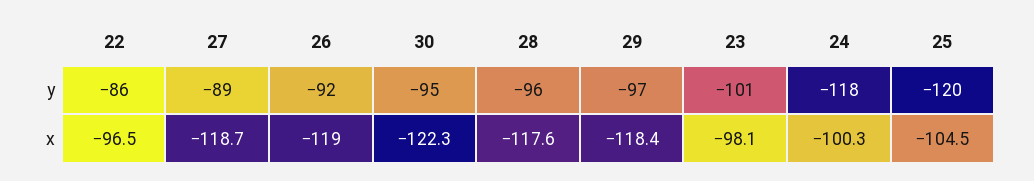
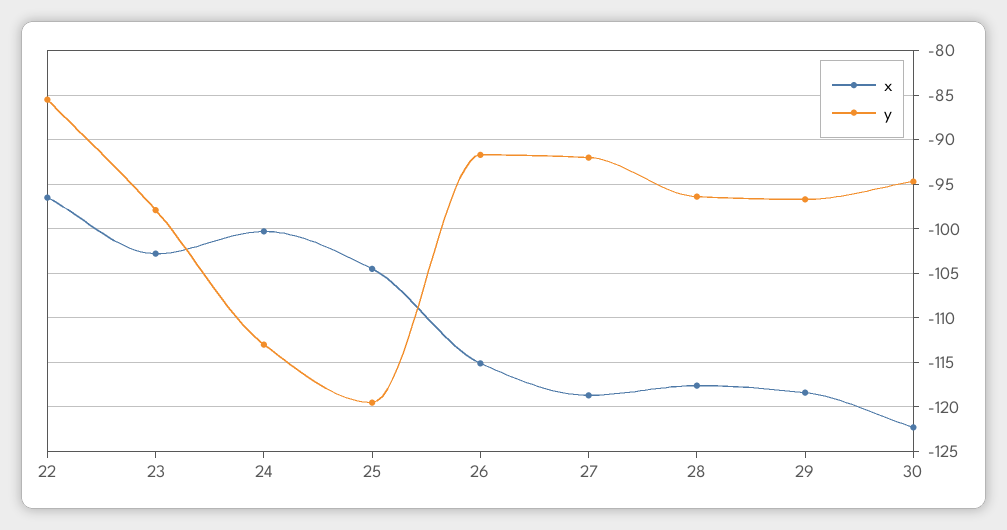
  {
    "y": {
      "22": -86,
-     "27": -89,
+     "27": -92,
      "26": -92,
      "30": -95,
      "28": -96,
      "29": -97,
-     "23": -101,
+     "23": -98,
-     "24": -118,
+     "24": -113,
      "25": -120
    },
    "x": {
      "22": -96.5,
      "27": -118.7,
-     "26": -119,
+     "26": -115,
      "30": -122.3,
      "28": -117.6,
      "29": -118.4,
-     "23": -98.1,
+     "23": -103,
      "24": -100.3,
      "25": -104.5
    }
  }

